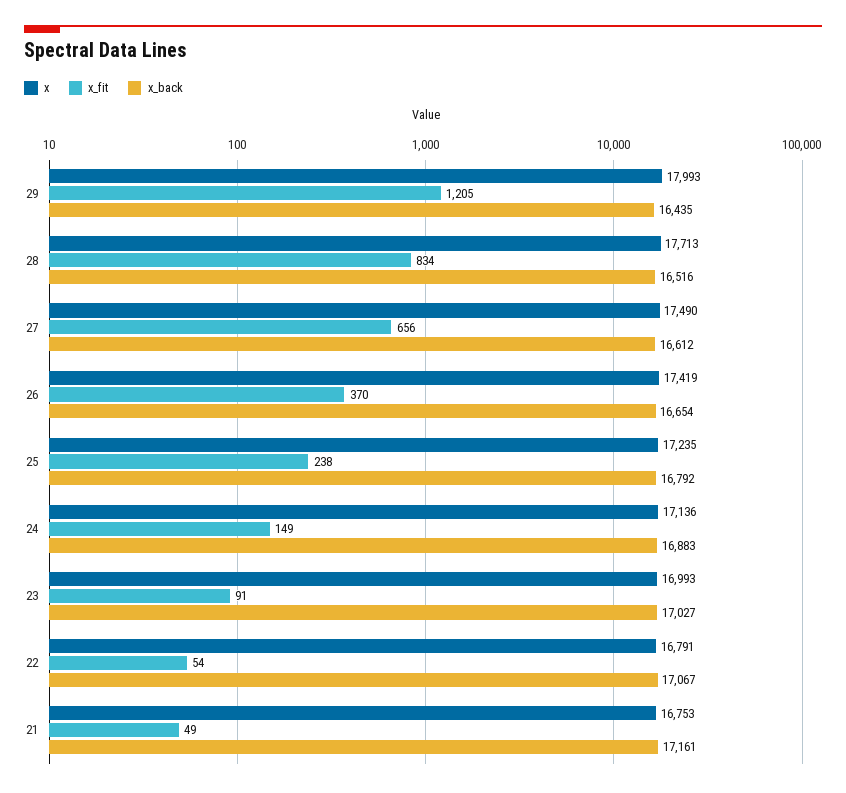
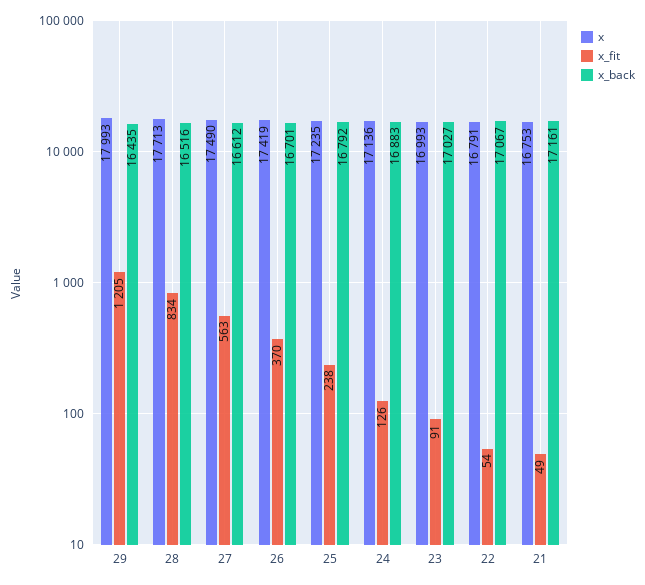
  {
    "x": {
      "29": 17993,
      "28": 17713,
      "27": 17490,
      "26": 17419,
      "25": 17235,
      "24": 17136,
      "23": 16993,
      "22": 16791,
      "21": 16753
    },
    "x_fit": {
      "29": 1205,
      "28": 834,
-     "27": 656,
+     "27": 563,
      "26": 370,
      "25": 238,
-     "24": 149,
+     "24": 126,
      "23": 91,
      "22": 54,
      "21": 49
    },
    "x_back": {
      "29": 16435,
      "28": 16516,
      "27": 16612,
-     "26": 16654,
+     "26": 16701,
      "25": 16792,
      "24": 16883,
      "23": 17027,
      "22": 17067,
      "21": 17161
    }
  }

